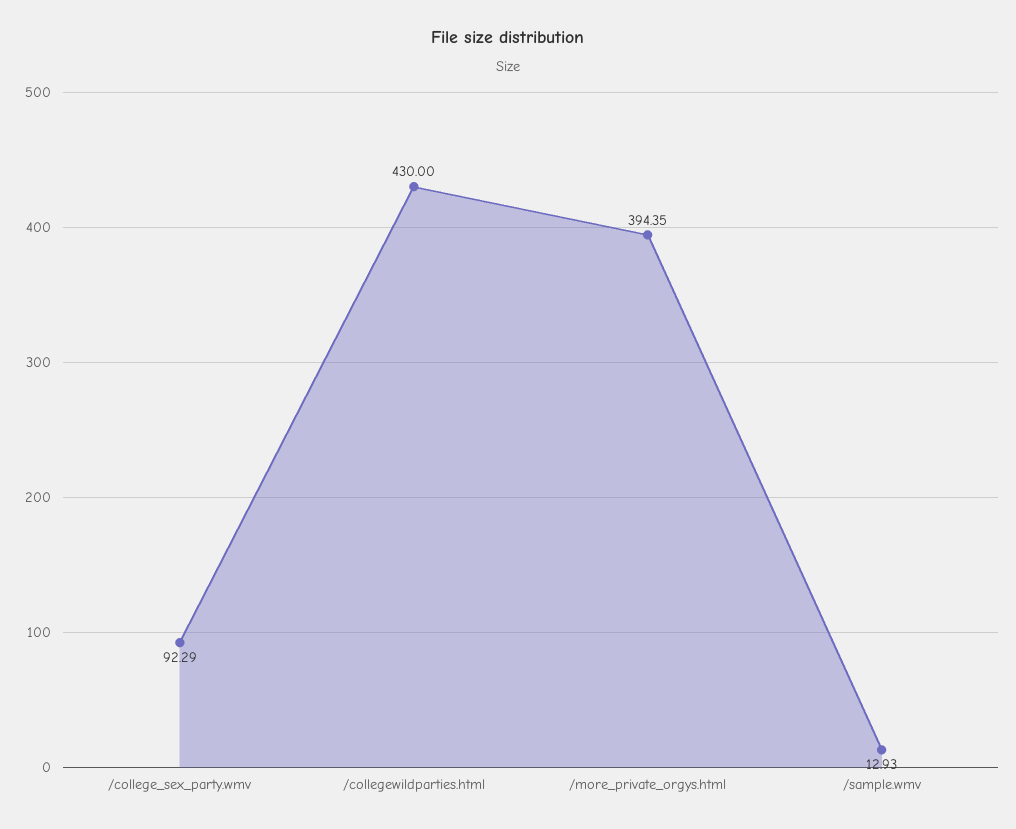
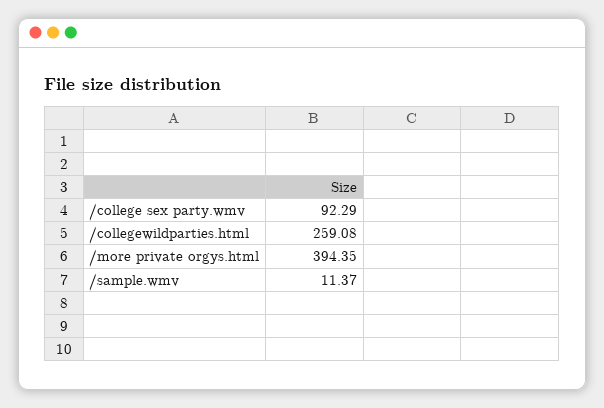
  {
    "/college_sex_party.wmv": 92.29,
-   "/collegewildparties.html": 430,
+   "/collegewildparties.html": 259.08,
    "/more_private_orgys.html": 394.35,
-   "/sample.wmv": 12.93
+   "/sample.wmv": 11.37
  }

